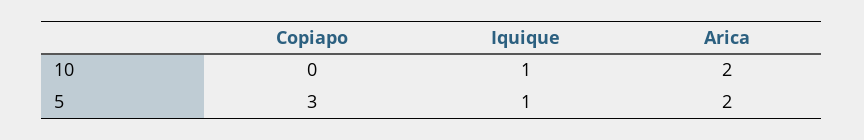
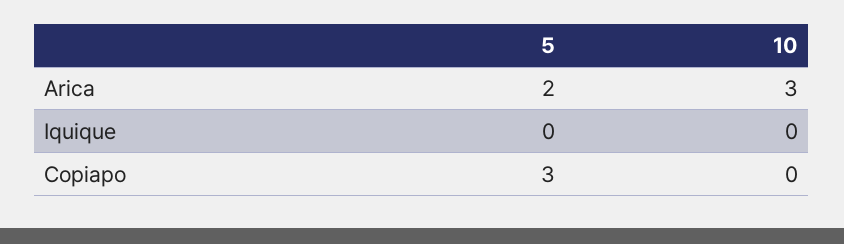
  {
    "Copiapo": {
      "10": 0,
      "5": 3
    },
    "Iquique": {
-     "10": 1,
+     "10": 0,
-     "5": 1
+     "5": 0
    },
    "Arica": {
-     "10": 2,
+     "10": 3,
      "5": 2
    }
  }

